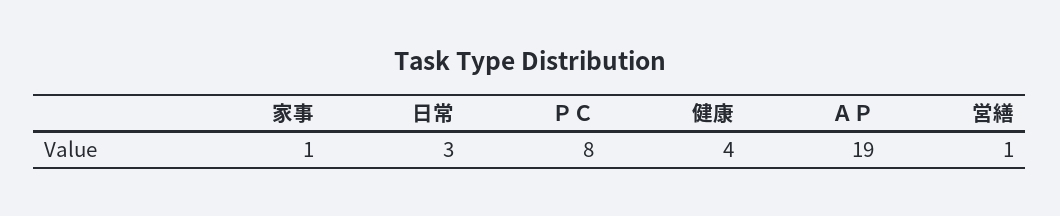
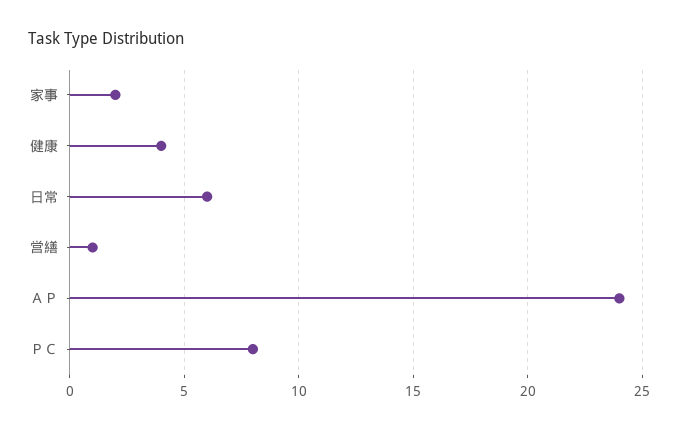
  {
-   "家事": 1,
+   "家事": 2,
-   "日常": 3,
+   "日常": 6,
    "ＰＣ": 8,
    "健康": 4,
-   "ＡＰ": 19,
+   "ＡＰ": 24,
    "営繕": 1
  }

